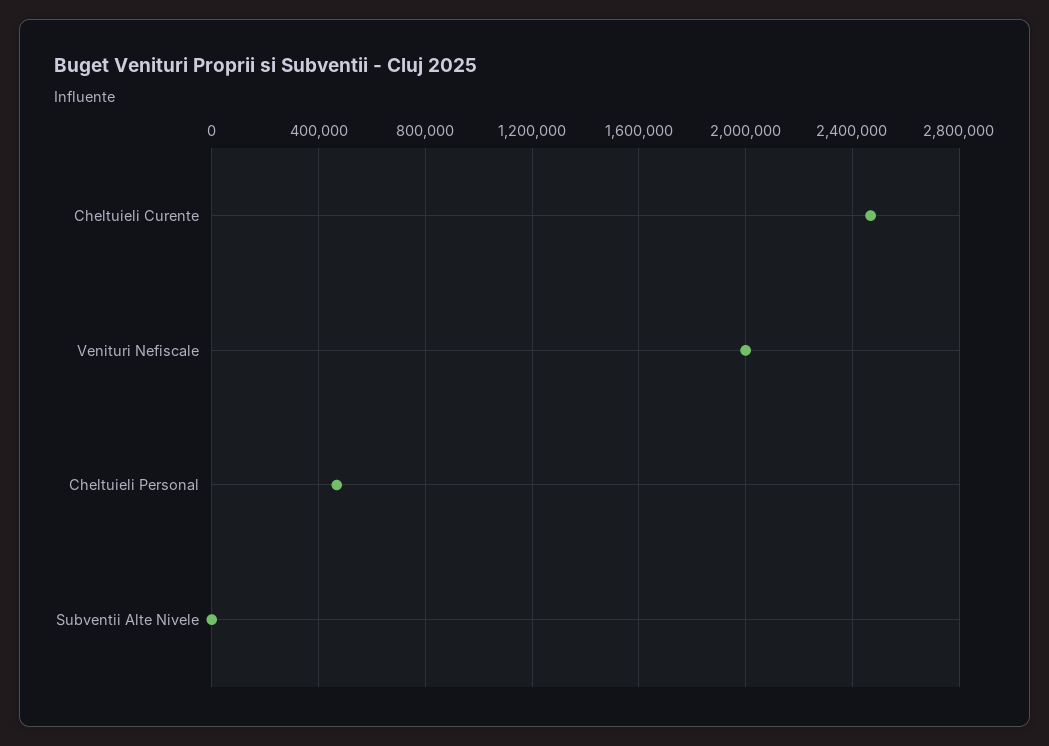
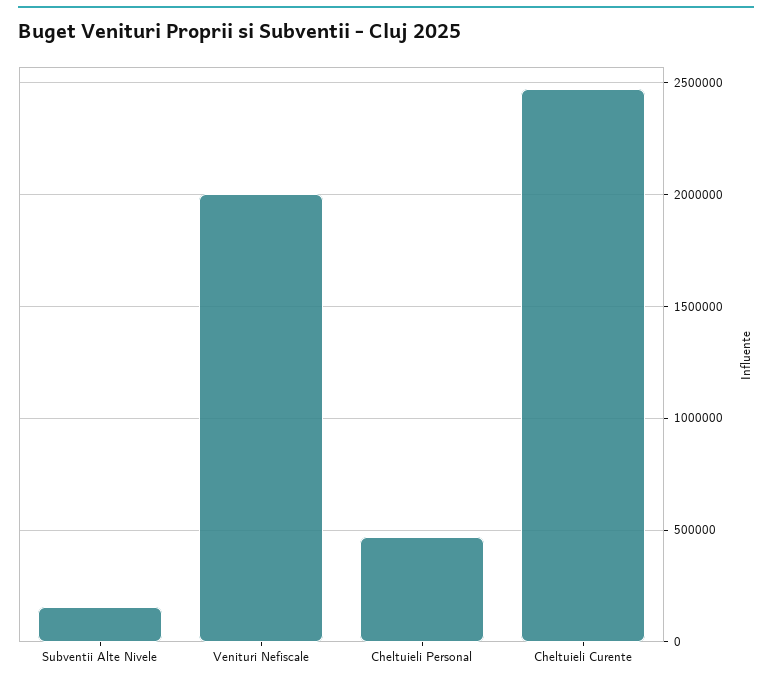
  {
    "Cheltuieli Curente": 2450000,
    "Venituri Nefiscale": 2000000,
    "Cheltuieli Personal": 450000,
-   "Subventii Alte Nivele": 0
+   "Subventii Alte Nivele": 150000
  }

